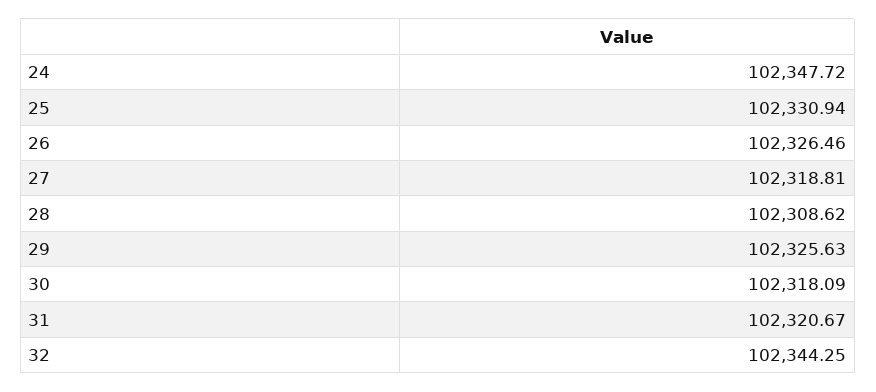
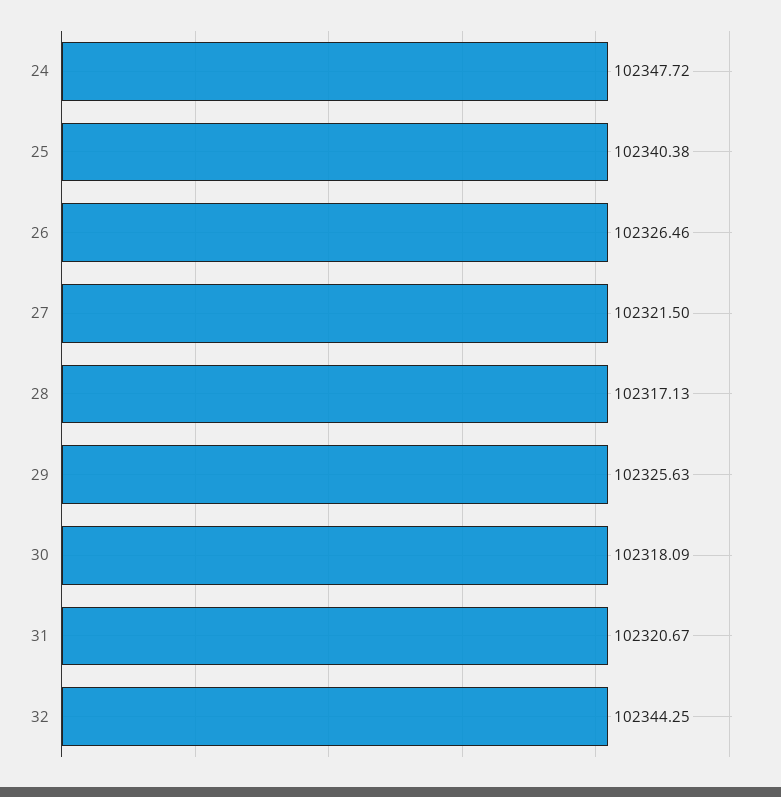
  {
    "24": 102347.72,
-   "25": 102330.94,
+   "25": 102340.38,
    "26": 102326.46,
-   "27": 102318.81,
+   "27": 102321.5,
-   "28": 102308.62,
+   "28": 102317.13,
    "29": 102325.63,
    "30": 102318.09,
    "31": 102320.67,
    "32": 102344.25
  }

